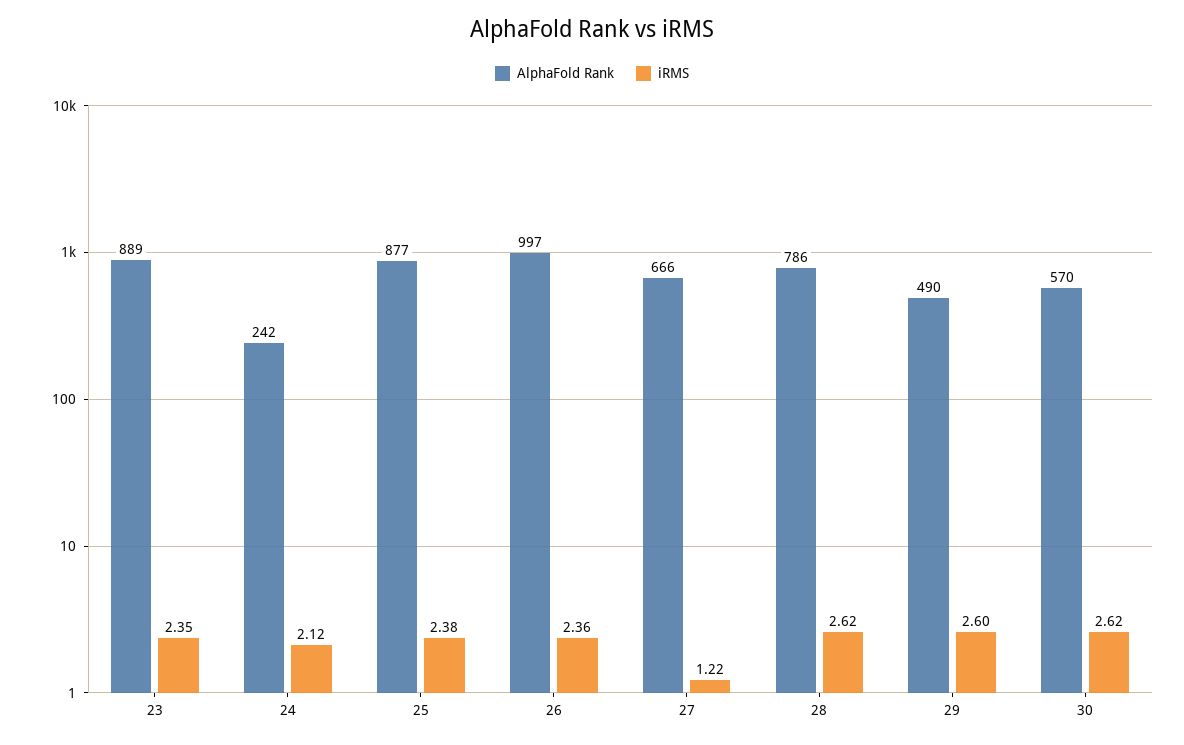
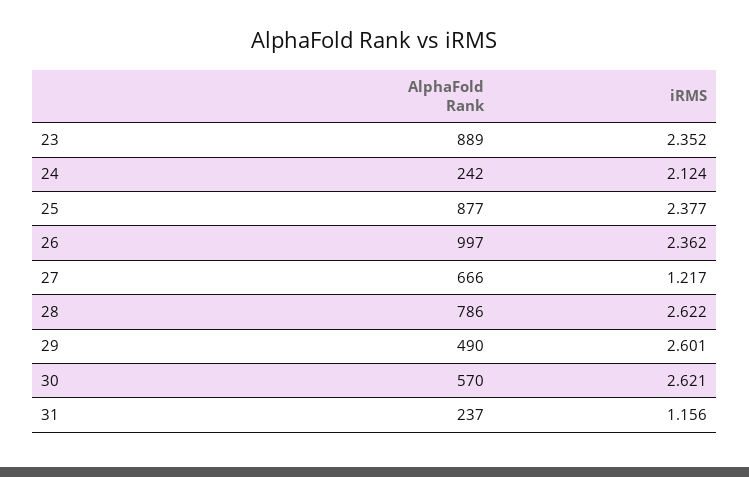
  {
    "AlphaFold Rank": {
      "23": 889,
      "24": 242,
      "25": 877,
      "26": 997,
      "27": 666,
      "28": 786,
      "29": 490,
-     "30": 570
+     "30": 570,
+     "31": 237
    },
    "iRMS": {
      "23": 2.352,
      "24": 2.124,
      "25": 2.377,
      "26": 2.362,
      "27": 1.217,
      "28": 2.622,
      "29": 2.601,
-     "30": 2.621
+     "30": 2.621,
+     "31": 1.156
    }
  }

